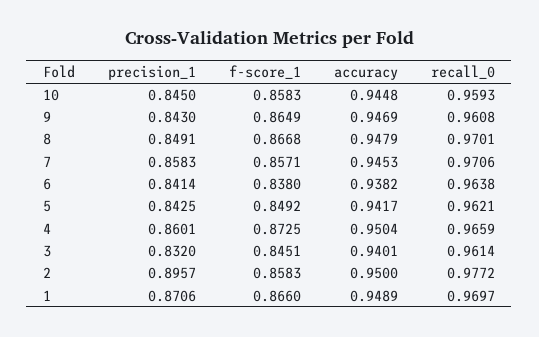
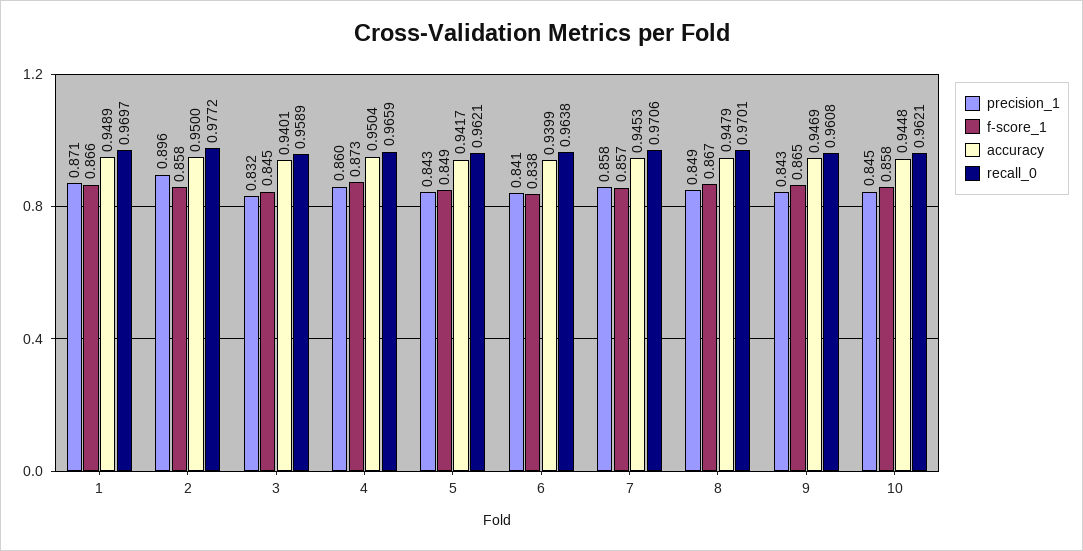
  {
    "precision_1": {
      "10": 0.845,
      "9": 0.843,
      "8": 0.8491,
      "7": 0.8583,
      "6": 0.8414,
      "5": 0.8425,
      "4": 0.8601,
      "3": 0.832,
      "2": 0.8957,
      "1": 0.8706
    },
    "f-score_1": {
      "10": 0.8583,
      "9": 0.8649,
      "8": 0.8668,
      "7": 0.8571,
      "6": 0.838,
      "5": 0.8492,
      "4": 0.8725,
      "3": 0.8451,
      "2": 0.8583,
      "1": 0.866
    },
    "accuracy": {
      "10": 0.9448,
      "9": 0.9469,
      "8": 0.9479,
      "7": 0.9453,
-     "6": 0.9382,
+     "6": 0.9399,
      "5": 0.9417,
      "4": 0.9504,
      "3": 0.9401,
      "2": 0.95,
      "1": 0.9489
    },
    "recall_0": {
-     "10": 0.9593,
+     "10": 0.9621,
      "9": 0.9608,
      "8": 0.9701,
      "7": 0.9706,
      "6": 0.9638,
      "5": 0.9621,
      "4": 0.9659,
-     "3": 0.9614,
+     "3": 0.9589,
      "2": 0.9772,
      "1": 0.9697
    }
  }

